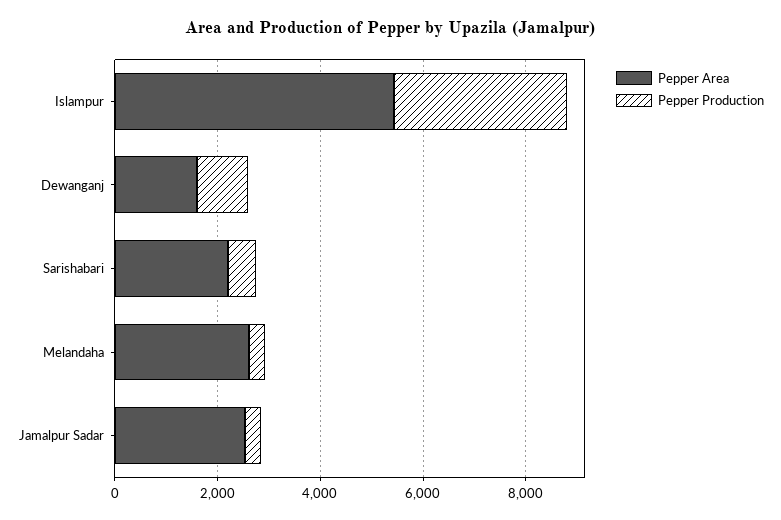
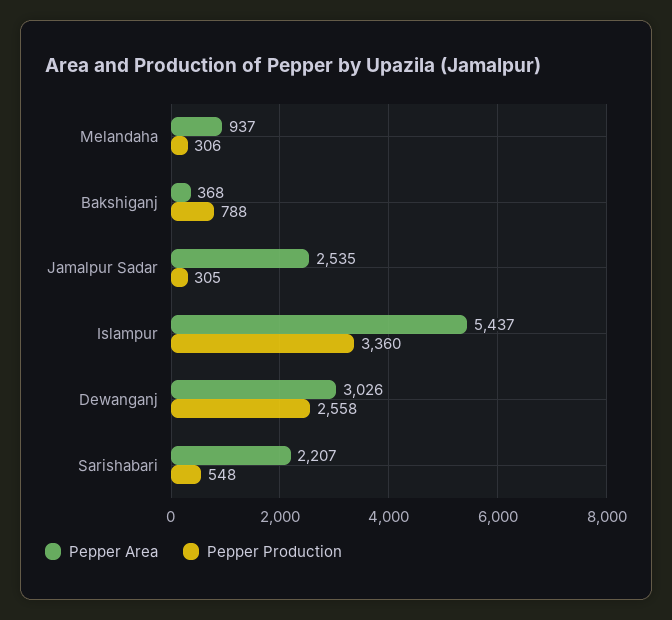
  {
    "Pepper Area": {
      "Islampur": 5437,
-     "Dewanganj": 1500,
+     "Dewanganj": 3026,
      "Sarishabari": 2207,
-     "Melandaha": 2500,
+     "Melandaha": 937,
-     "Jamalpur Sadar": 2535
+     "Jamalpur Sadar": 2535,
+     "Bakshiganj": 368
    },
    "Pepper Production": {
      "Islampur": 3360,
-     "Dewanganj": 1000,
+     "Dewanganj": 2558,
      "Sarishabari": 548,
      "Melandaha": 306,
-     "Jamalpur Sadar": 305
+     "Jamalpur Sadar": 305,
+     "Bakshiganj": 788
    }
  }

